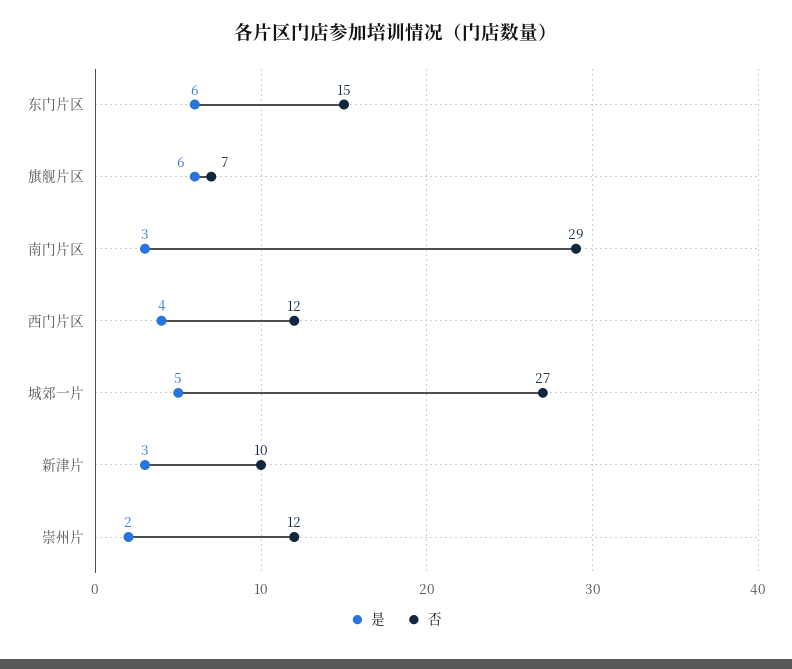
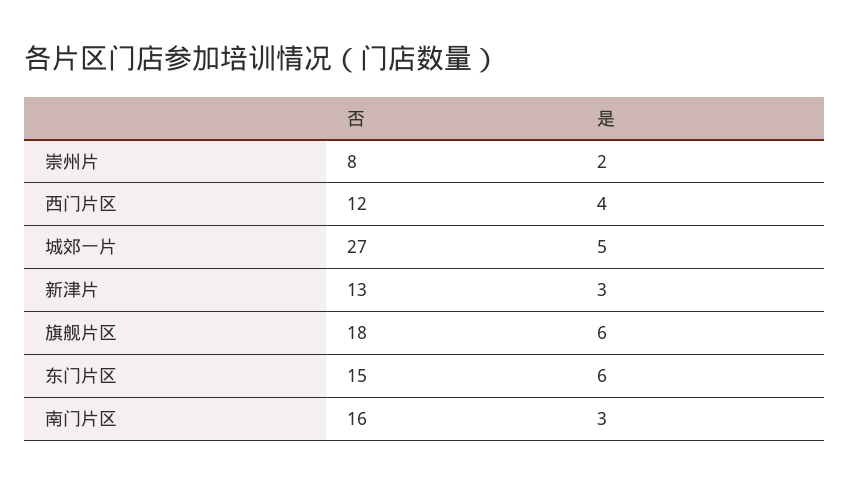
  {
    "是": {
      "东门片区": 6,
      "旗舰片区": 6,
      "南门片区": 3,
      "西门片区": 4,
      "城郊一片": 5,
      "新津片": 3,
      "崇州片": 2
    },
    "否": {
      "东门片区": 15,
-     "旗舰片区": 7,
+     "旗舰片区": 18,
-     "南门片区": 29,
+     "南门片区": 16,
      "西门片区": 12,
      "城郊一片": 27,
-     "新津片": 10,
+     "新津片": 13,
-     "崇州片": 12
+     "崇州片": 8
    }
  }

